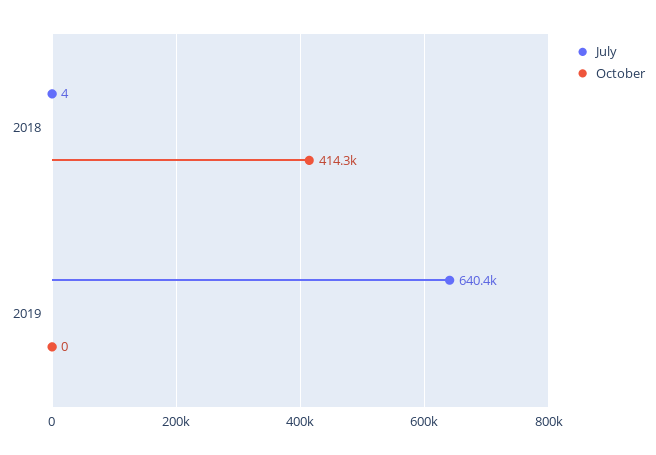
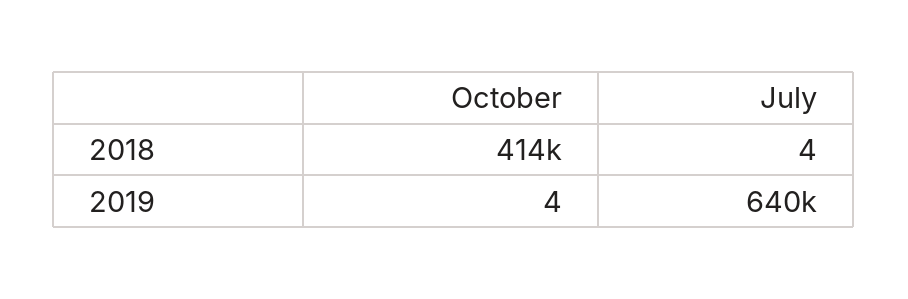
  {
    "July": {
      "2018": 4,
      "2019": 640400
    },
    "October": {
      "2018": 414300,
-     "2019": 0
+     "2019": 4
    }
  }

